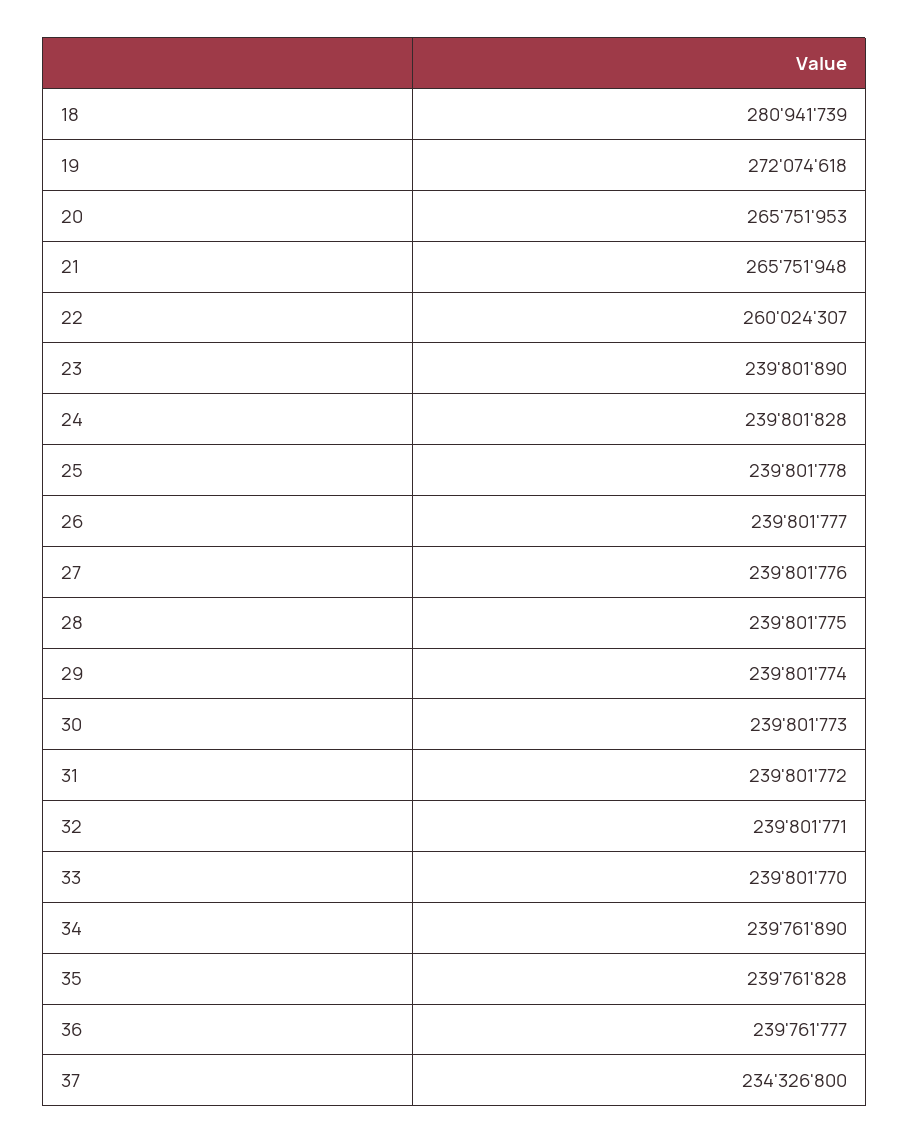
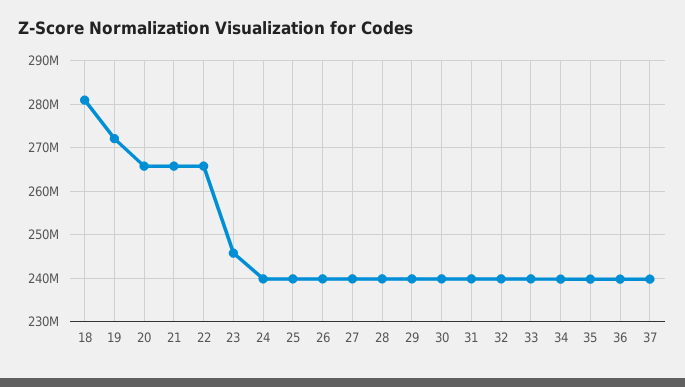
  {
    "18": 280941739,
    "19": 272074618,
    "20": 265751953,
    "21": 265751948,
-   "22": 260024307,
+   "22": 266000000,
-   "23": 239801890,
+   "23": 246000000,
    "24": 239801828,
    "25": 239801778,
    "26": 239801777,
    "27": 239801776,
    "28": 239801775,
    "29": 239801774,
    "30": 239801773,
    "31": 239801772,
    "32": 239801771,
    "33": 239801770,
    "34": 239761890,
    "35": 239761828,
    "36": 239761777,
-   "37": 234326800
+   "37": 240000000
  }

